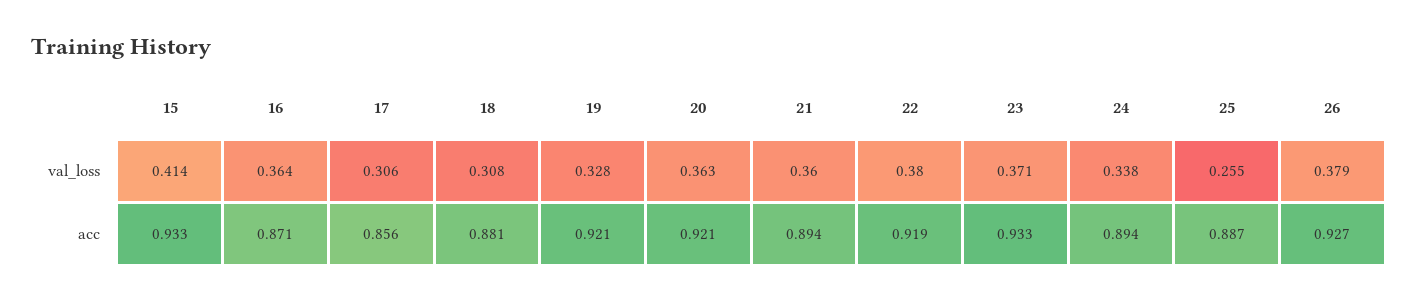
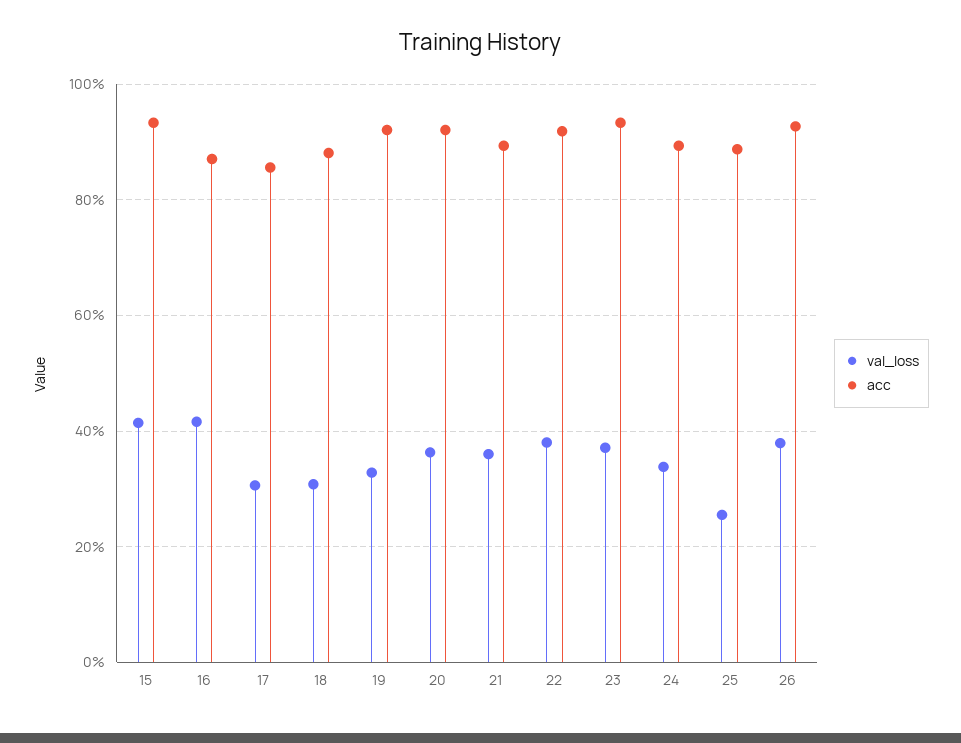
  {
    "val_loss": {
      "15": 0.414,
-     "16": 0.364,
+     "16": 0.42,
      "17": 0.306,
      "18": 0.308,
      "19": 0.328,
      "20": 0.363,
      "21": 0.36,
      "22": 0.38,
      "23": 0.371,
      "24": 0.338,
      "25": 0.255,
      "26": 0.379
    },
    "acc": {
      "15": 0.933,
      "16": 0.871,
      "17": 0.856,
      "18": 0.881,
      "19": 0.921,
      "20": 0.921,
      "21": 0.894,
      "22": 0.919,
      "23": 0.933,
      "24": 0.894,
      "25": 0.887,
      "26": 0.927
    }
  }

